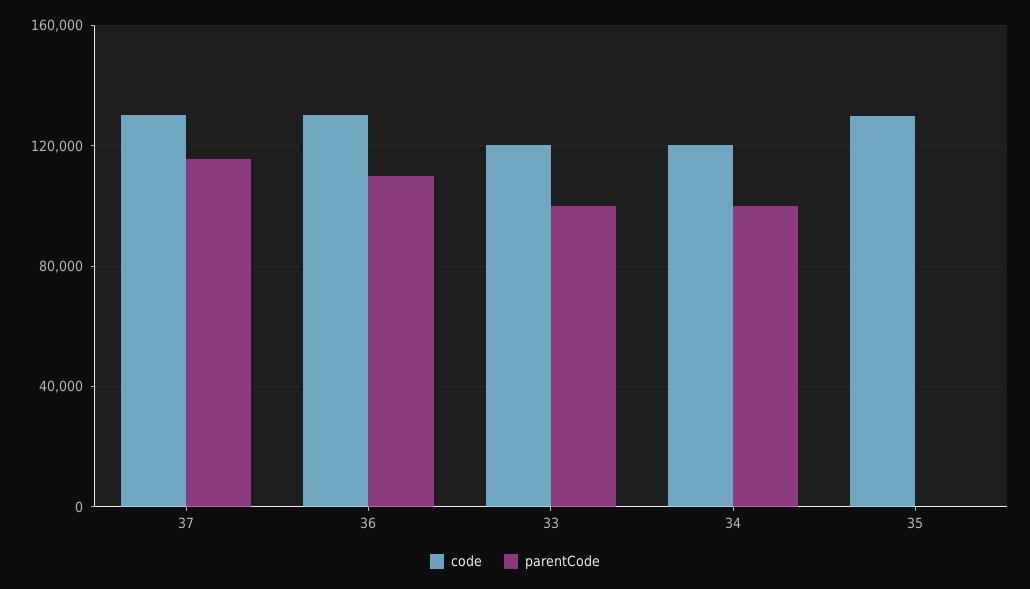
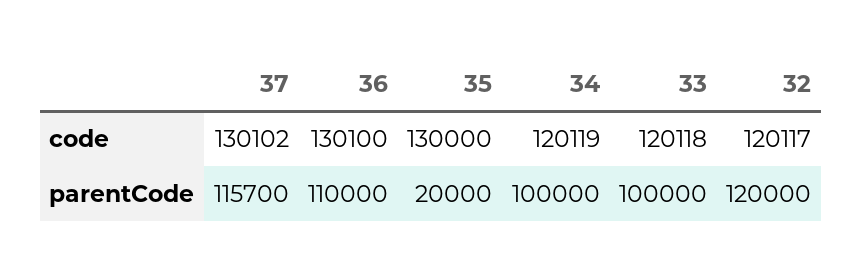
  {
    "code": {
      "37": 130102,
      "36": 130100,
      "33": 120118,
      "34": 120119,
-     "35": 130000
+     "35": 130000,
+     "32": 120117
    },
    "parentCode": {
      "37": 115700,
      "36": 110000,
      "33": 100000,
      "34": 100000,
-     "35": 0
+     "35": 20000,
+     "32": 120000
    }
  }

